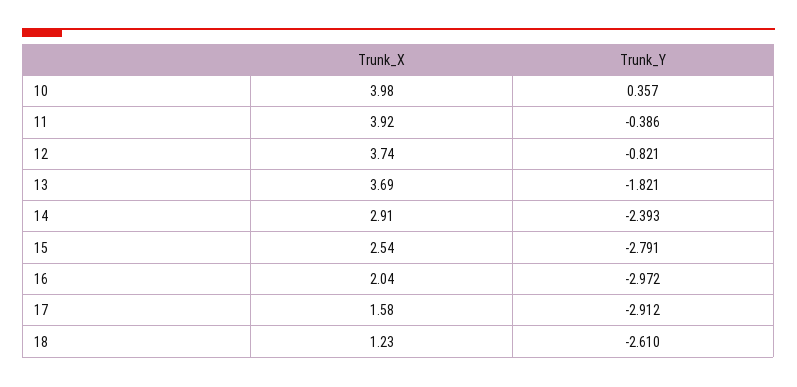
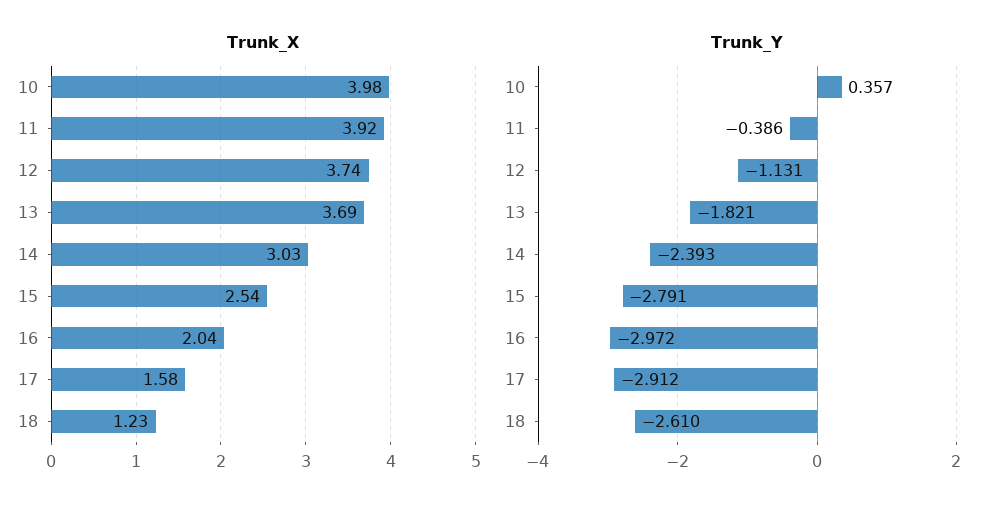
  {
    "Trunk_X": {
      "10": 3.98,
      "11": 3.92,
      "12": 3.74,
      "13": 3.69,
-     "14": 2.91,
+     "14": 3.03,
      "15": 2.54,
      "16": 2.04,
      "17": 1.58,
      "18": 1.23
    },
    "Trunk_Y": {
      "10": 0.357,
      "11": -0.386,
-     "12": -0.821,
+     "12": -1.131,
      "13": -1.821,
      "14": -2.393,
      "15": -2.791,
      "16": -2.972,
      "17": -2.912,
      "18": -2.61
    }
  }

